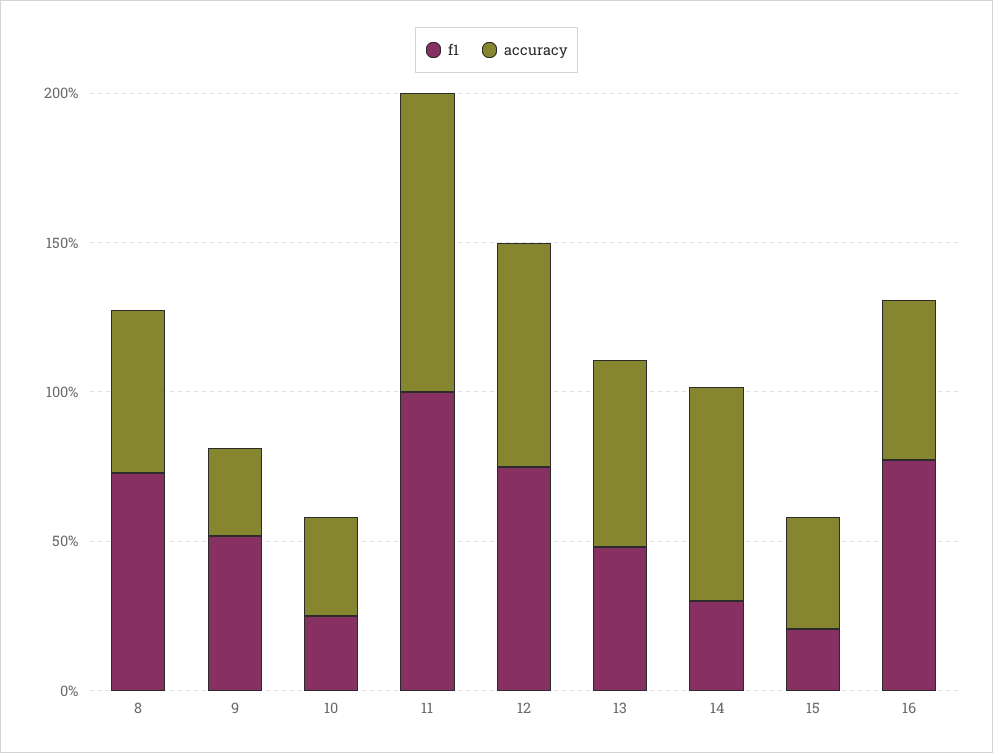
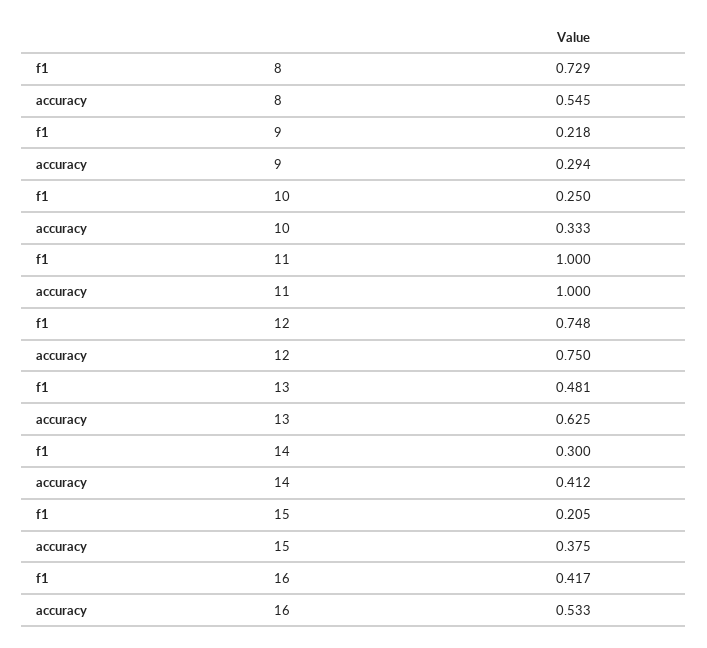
  {
    "f1": {
      "8": 0.729,
-     "9": 0.5,
+     "9": 0.218,
      "10": 0.25,
      "11": 1,
      "12": 0.748,
      "13": 0.481,
      "14": 0.3,
      "15": 0.205,
-     "16": 0.8
+     "16": 0.417
    },
    "accuracy": {
      "8": 0.545,
      "9": 0.294,
      "10": 0.333,
      "11": 1,
      "12": 0.75,
      "13": 0.625,
-     "14": 0.7,
+     "14": 0.412,
      "15": 0.375,
      "16": 0.533
    }
  }

